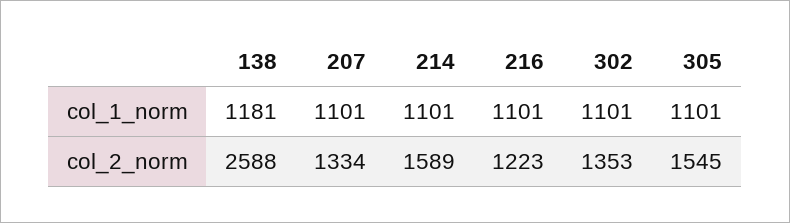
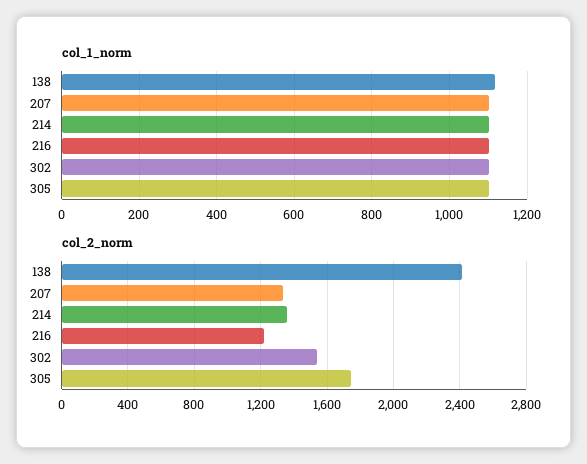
  {
    "col_1_norm": {
-     "138": 1181,
+     "138": 1120,
      "207": 1101,
      "214": 1101,
      "216": 1101,
      "302": 1101,
      "305": 1101
    },
    "col_2_norm": {
-     "138": 2588,
+     "138": 2400,
      "207": 1334,
-     "214": 1589,
+     "214": 1350,
      "216": 1223,
-     "302": 1353,
+     "302": 1550,
-     "305": 1545
+     "305": 1750
    }
  }

